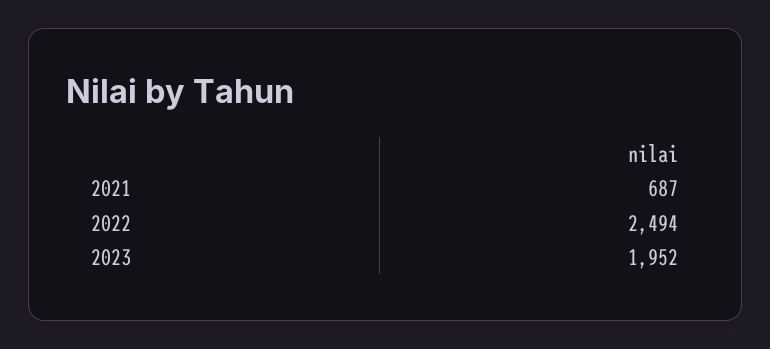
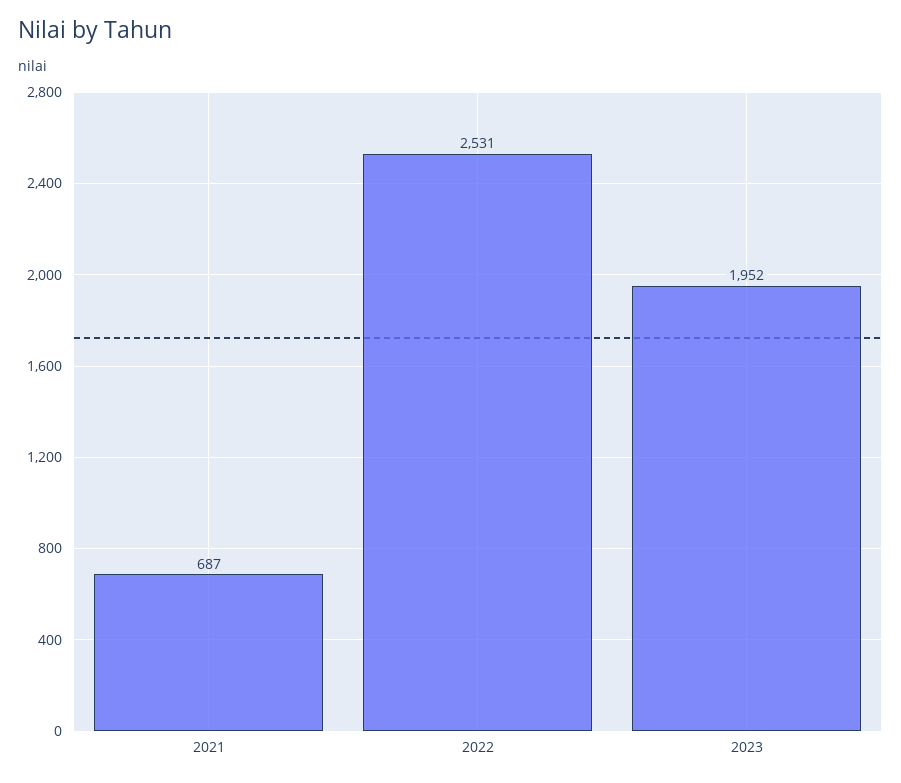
  {
    "2021": 687,
-   "2022": 2494,
+   "2022": 2531,
    "2023": 1952
  }

